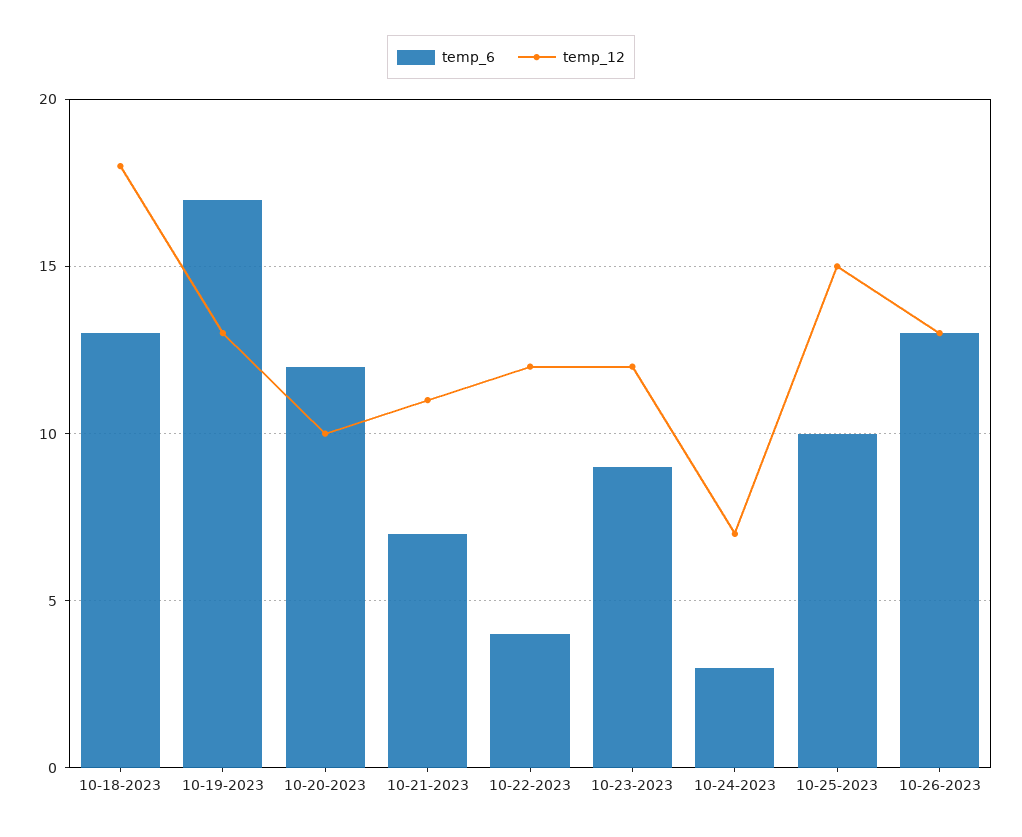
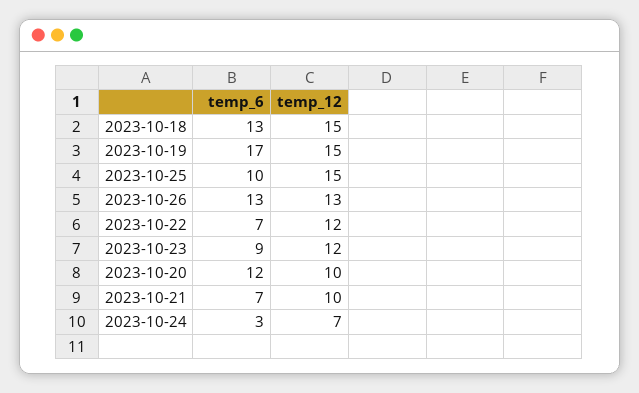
  {
    "temp_6": {
      "10-18-2023": 13,
      "10-19-2023": 17,
      "10-20-2023": 12,
      "10-21-2023": 7,
-     "10-22-2023": 4,
+     "10-22-2023": 7,
      "10-23-2023": 9,
      "10-24-2023": 3,
      "10-25-2023": 10,
      "10-26-2023": 13
    },
    "temp_12": {
-     "10-18-2023": 18,
+     "10-18-2023": 15,
-     "10-19-2023": 13,
+     "10-19-2023": 15,
      "10-20-2023": 10,
-     "10-21-2023": 11,
+     "10-21-2023": 10,
      "10-22-2023": 12,
      "10-23-2023": 12,
      "10-24-2023": 7,
      "10-25-2023": 15,
      "10-26-2023": 13
    }
  }

